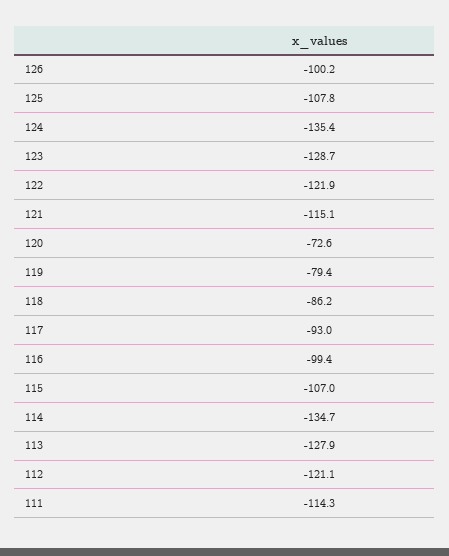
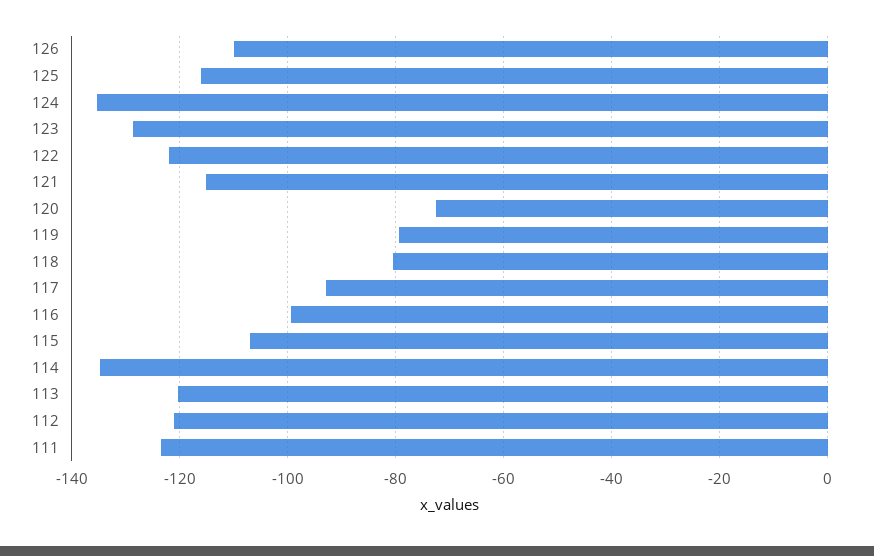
  {
-   "126": -100.2,
+   "126": -110,
-   "125": -107.8,
+   "125": -116,
    "124": -135.4,
    "123": -128.7,
    "122": -121.9,
    "121": -115.1,
    "120": -72.6,
    "119": -79.4,
-   "118": -86.2,
+   "118": -80,
    "117": -93,
    "116": -99.4,
    "115": -107,
    "114": -134.7,
-   "113": -127.9,
+   "113": -120,
    "112": -121.1,
-   "111": -114.3
+   "111": -124
  }

